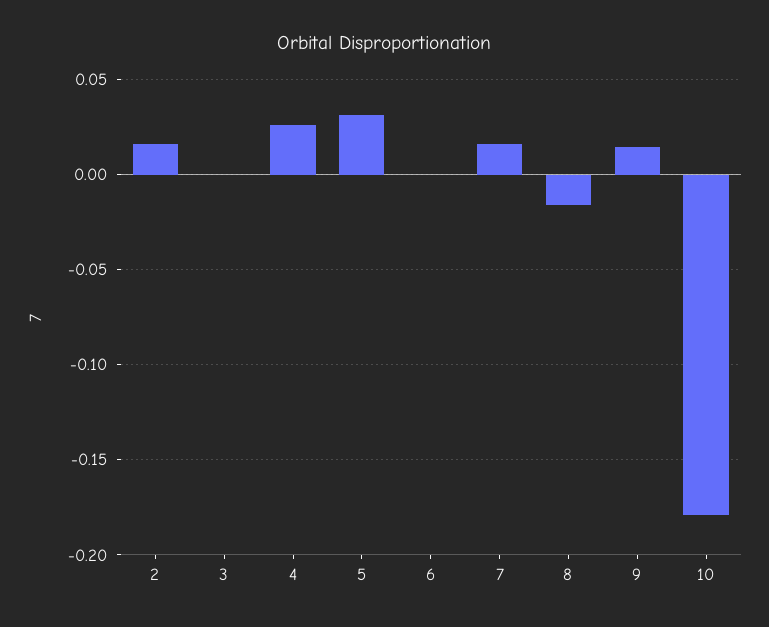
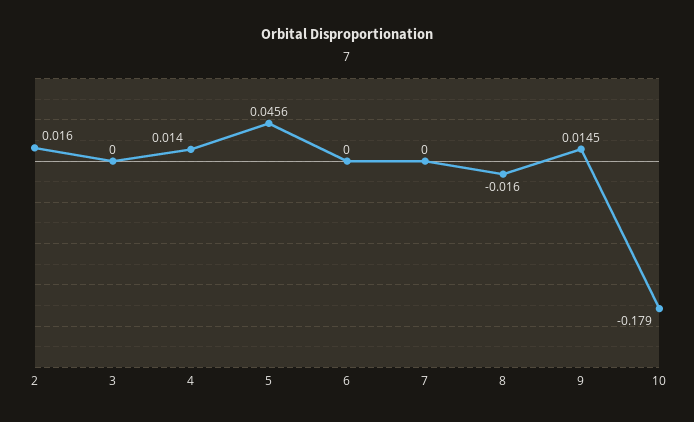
  {
    "2": 0.016,
    "3": 0,
-   "4": 0.025,
+   "4": 0.014,
-   "5": 0.03,
+   "5": 0.0456,
    "6": 0,
-   "7": 0.015,
+   "7": 0,
    "8": -0.016,
    "9": 0.0145,
    "10": -0.179
  }

